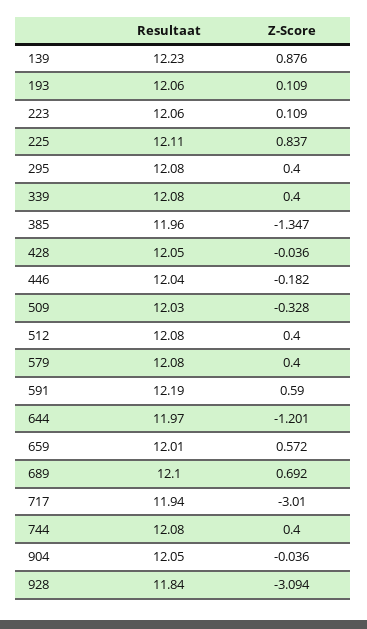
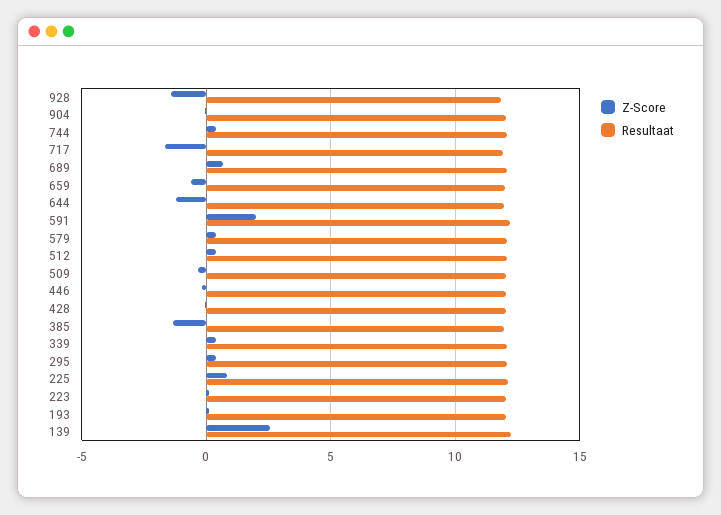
  {
    "Resultaat": {
      "139": 12.23,
      "193": 12.06,
      "223": 12.06,
      "225": 12.11,
      "295": 12.08,
      "339": 12.08,
      "385": 11.96,
      "428": 12.05,
      "446": 12.04,
      "509": 12.03,
      "512": 12.08,
      "579": 12.08,
      "591": 12.19,
      "644": 11.97,
      "659": 12.01,
      "689": 12.1,
      "717": 11.94,
      "744": 12.08,
      "904": 12.05,
      "928": 11.84
    },
    "Z-Score": {
-     "139": 0.876,
+     "139": 2.5,
      "193": 0.109,
      "223": 0.109,
      "225": 0.837,
      "295": 0.4,
      "339": 0.4,
      "385": -1.347,
      "428": -0.036,
      "446": -0.182,
      "509": -0.328,
      "512": 0.4,
      "579": 0.4,
-     "591": 0.59,
+     "591": 2,
      "644": -1.201,
-     "659": 0.572,
+     "659": -0.5,
      "689": 0.692,
-     "717": -3.01,
+     "717": -1.5,
      "744": 0.4,
      "904": -0.036,
-     "928": -3.094
+     "928": -1.5
    }
  }

